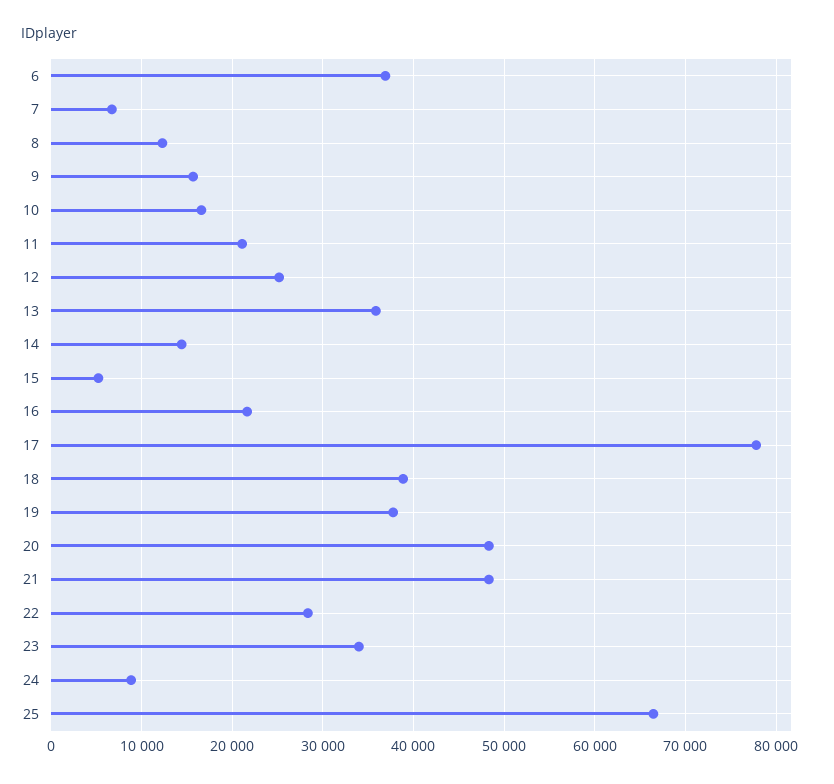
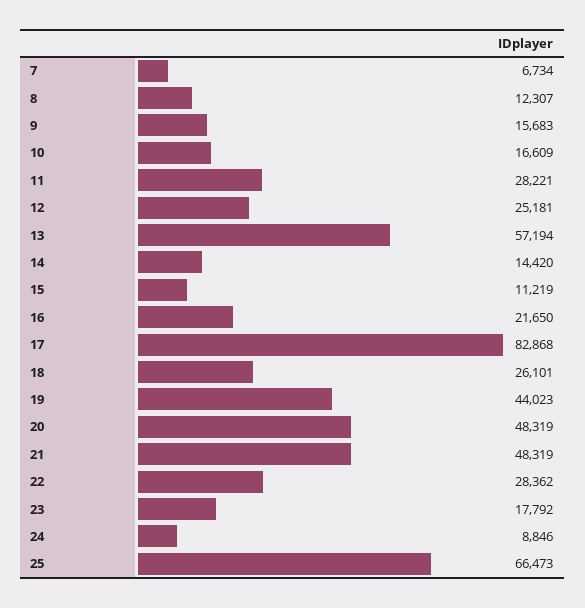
  {
-   "6": 37000,
    "7": 6734,
    "8": 12307,
    "9": 15683,
    "10": 16609,
-   "11": 21000,
+   "11": 28221,
    "12": 25181,
-   "13": 36000,
+   "13": 57194,
    "14": 14420,
-   "15": 5000,
+   "15": 11219,
    "16": 21650,
-   "17": 78000,
+   "17": 82868,
-   "18": 39000,
+   "18": 26101,
-   "19": 38000,
+   "19": 44023,
    "20": 48319,
    "21": 48319,
    "22": 28362,
-   "23": 34000,
+   "23": 17792,
    "24": 8846,
    "25": 66473
  }

